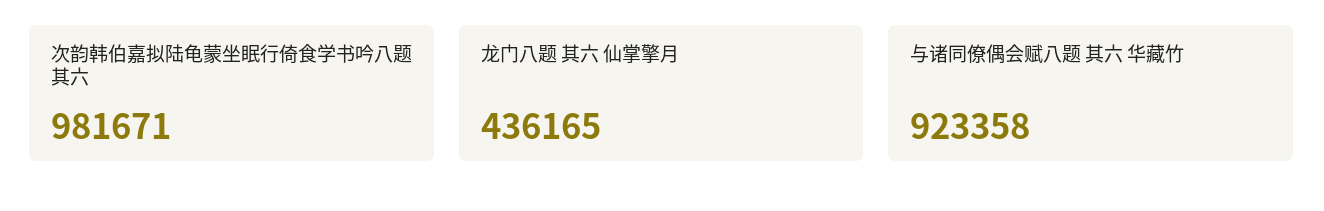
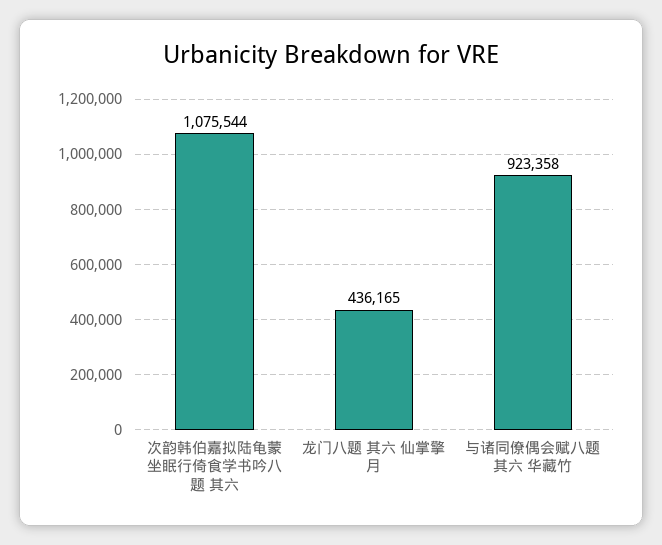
  {
-   "次韵韩伯嘉拟陆龟蒙坐眠行倚食学书吟八题 其六": 981671,
+   "次韵韩伯嘉拟陆龟蒙坐眠行倚食学书吟八题 其六": 1075544,
    "龙门八题 其六 仙掌擎月": 436165,
    "与诸同僚偶会赋八题 其六 华藏竹": 923358
  }

